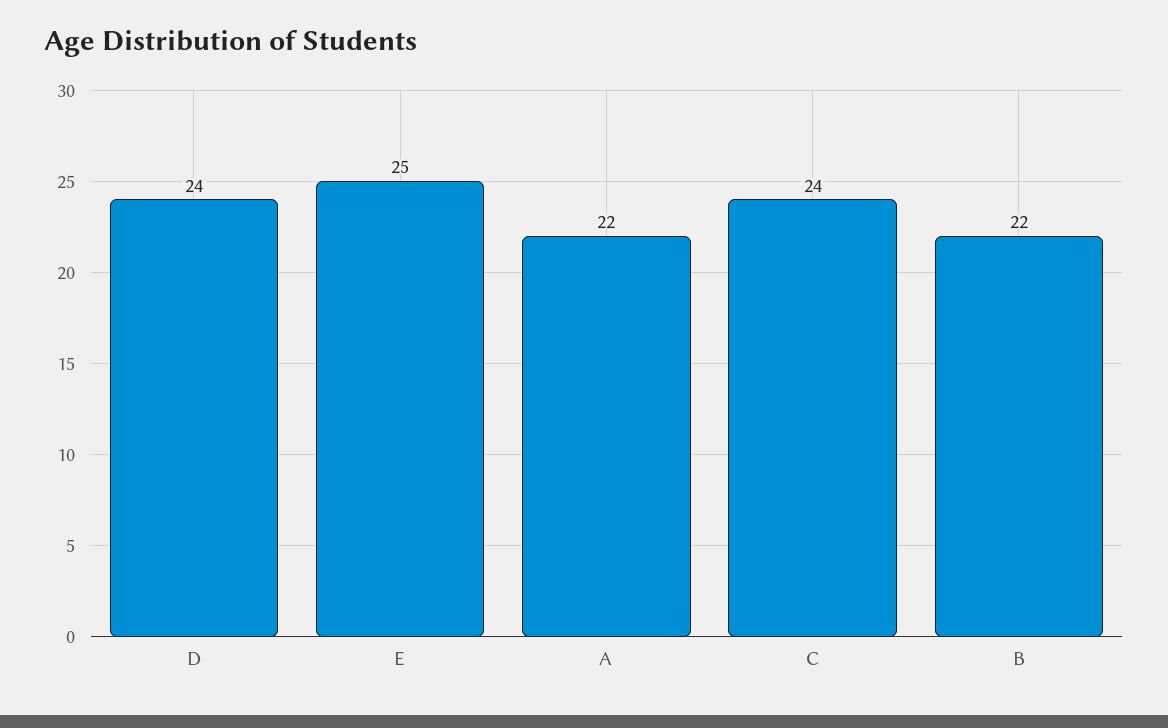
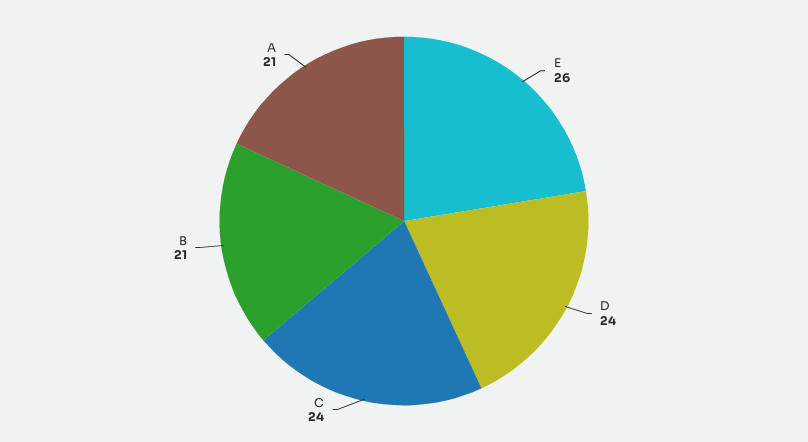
  {
    "D": 24,
-   "E": 25,
+   "E": 26,
-   "A": 22,
+   "A": 21,
    "C": 24,
-   "B": 22
+   "B": 21
  }

